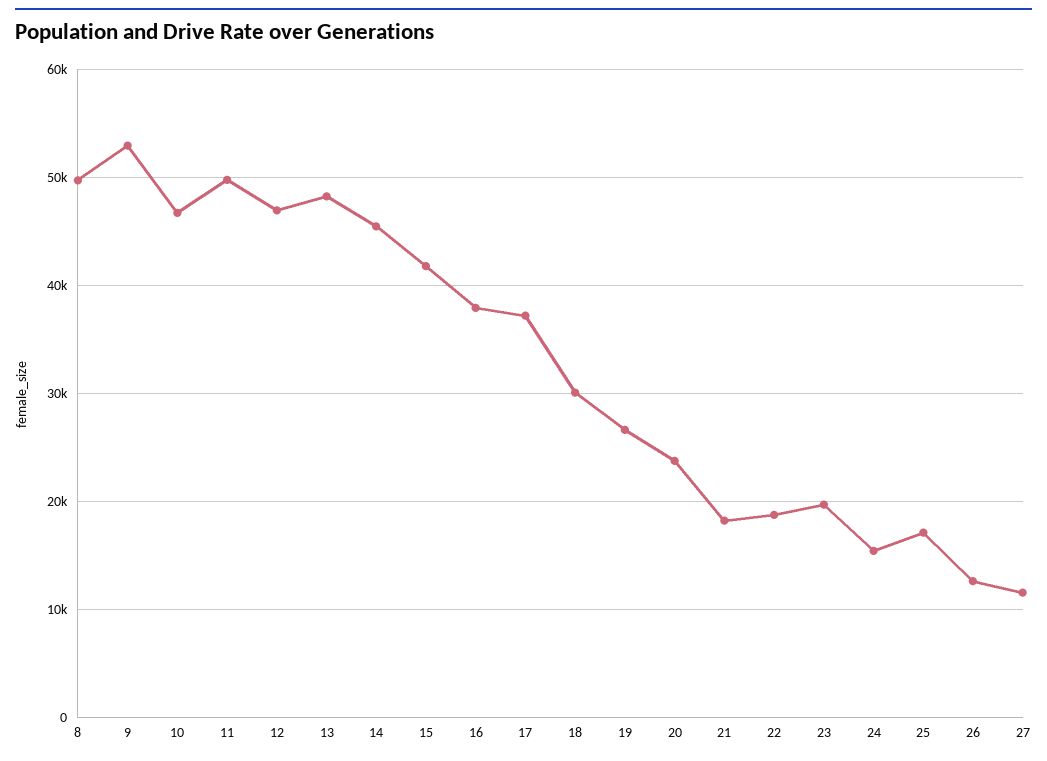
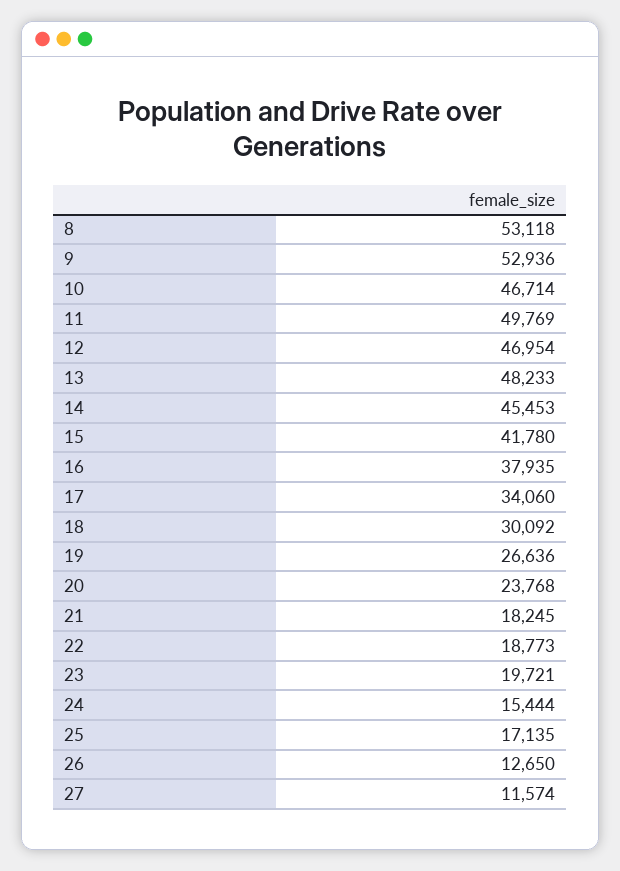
  {
-   "8": 50000,
+   "8": 53118,
    "9": 52936,
    "10": 46714,
    "11": 49769,
    "12": 46954,
    "13": 48233,
    "14": 45453,
    "15": 41780,
    "16": 37935,
-   "17": 37000,
+   "17": 34060,
    "18": 30092,
    "19": 26636,
    "20": 23768,
    "21": 18245,
    "22": 18773,
    "23": 19721,
    "24": 15444,
    "25": 17135,
    "26": 12650,
    "27": 11574
  }

